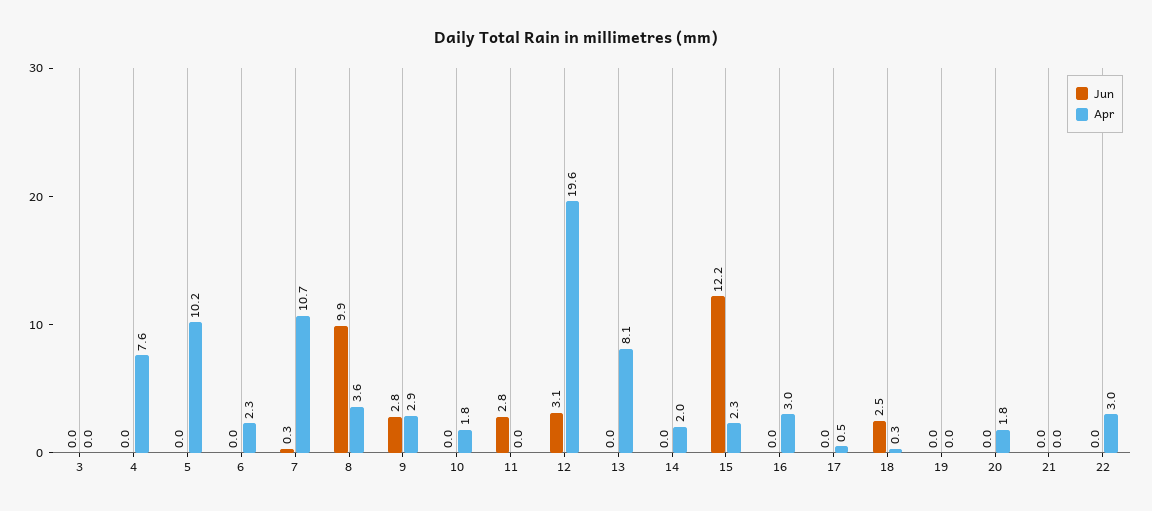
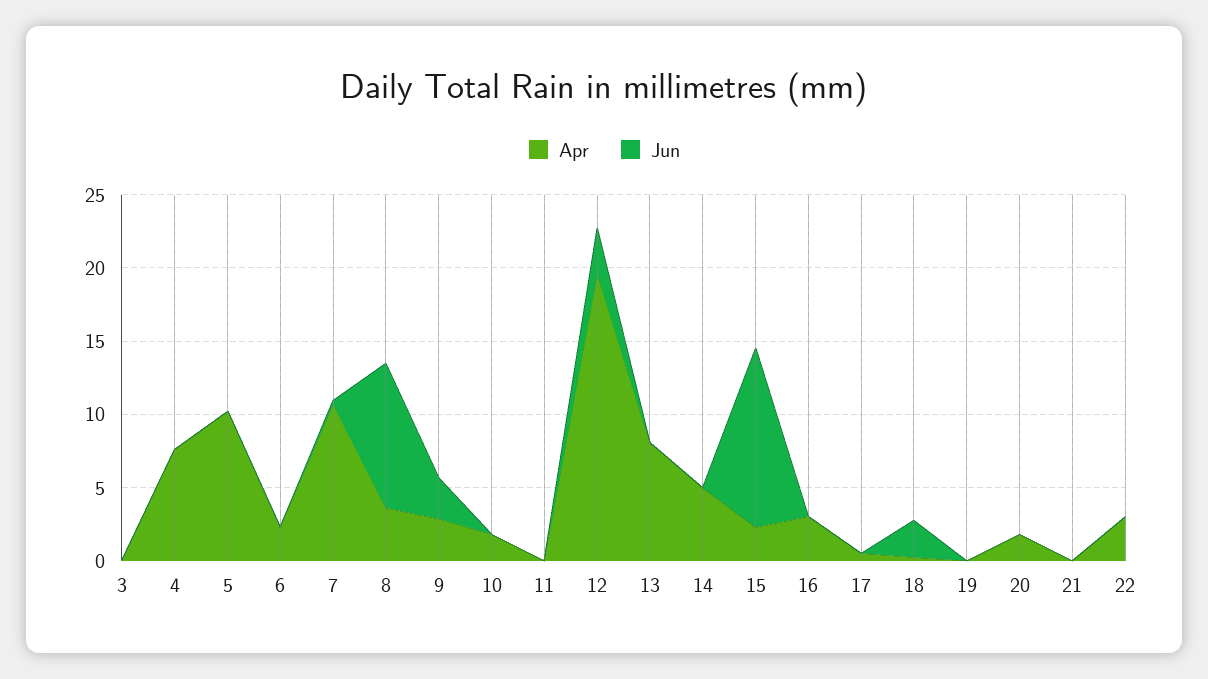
  {
    "Jun": {
      "3": 0,
      "4": 0,
      "5": 0,
      "6": 0,
      "7": 0.3,
      "8": 9.9,
      "9": 2.8,
      "10": 0,
-     "11": 2.8,
+     "11": 0,
      "12": 3.1,
      "13": 0,
      "14": 0,
      "15": 12.2,
      "16": 0,
      "17": 0,
      "18": 2.5,
      "19": 0,
      "20": 0,
      "21": 0,
      "22": 0
    },
    "Apr": {
      "3": 0,
      "4": 7.6,
      "5": 10.2,
      "6": 2.3,
      "7": 10.7,
      "8": 3.6,
      "9": 2.9,
      "10": 1.8,
      "11": 0,
      "12": 19.6,
      "13": 8.1,
-     "14": 2,
+     "14": 5,
      "15": 2.3,
      "16": 3,
      "17": 0.5,
      "18": 0.3,
      "19": 0,
      "20": 1.8,
      "21": 0,
      "22": 3
    }
  }

